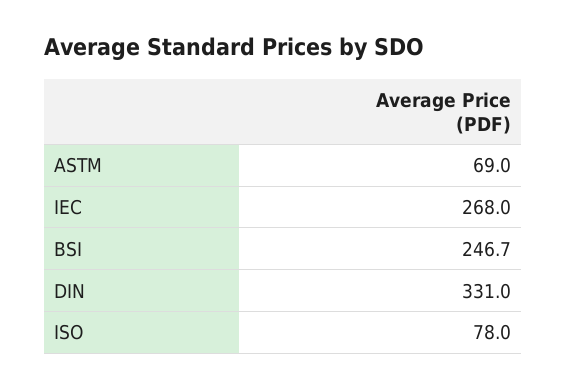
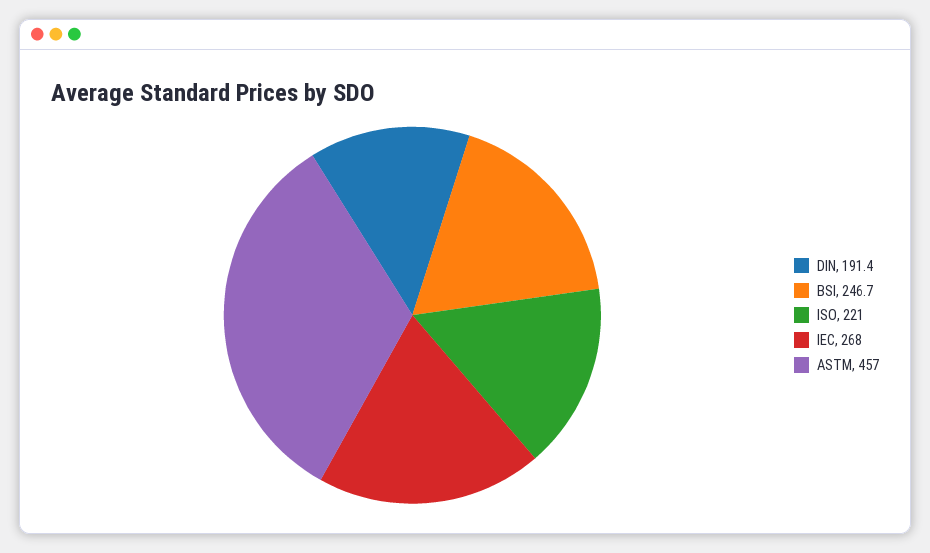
  {
-   "ASTM": 69,
+   "ASTM": 457,
    "IEC": 268,
    "BSI": 246.7,
-   "DIN": 331,
+   "DIN": 191.4,
-   "ISO": 78
+   "ISO": 221
  }

